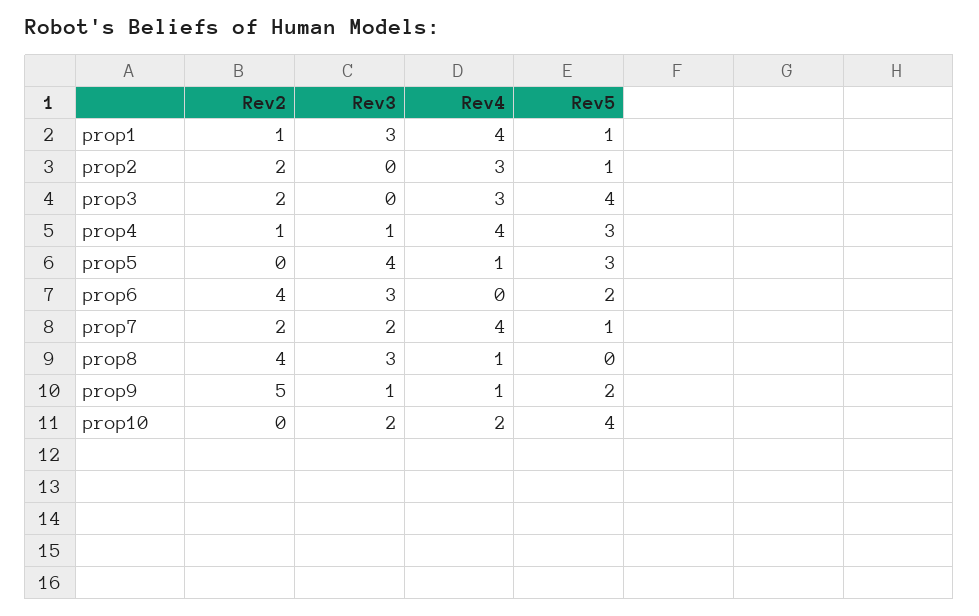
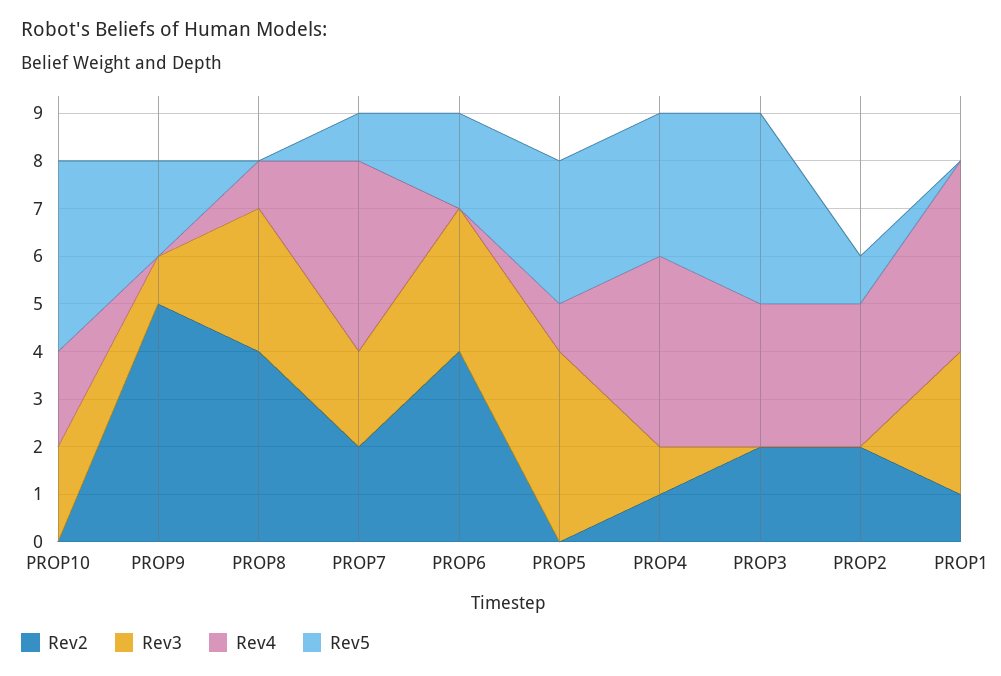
  {
    "Rev2": {
      "prop1": 1,
      "prop2": 2,
      "prop3": 2,
      "prop4": 1,
      "prop5": 0,
      "prop6": 4,
      "prop7": 2,
      "prop8": 4,
      "prop9": 5,
      "prop10": 0
    },
    "Rev3": {
      "prop1": 3,
      "prop2": 0,
      "prop3": 0,
      "prop4": 1,
      "prop5": 4,
      "prop6": 3,
      "prop7": 2,
      "prop8": 3,
      "prop9": 1,
      "prop10": 2
    },
    "Rev4": {
      "prop1": 4,
      "prop2": 3,
      "prop3": 3,
      "prop4": 4,
      "prop5": 1,
      "prop6": 0,
      "prop7": 4,
      "prop8": 1,
-     "prop9": 1,
+     "prop9": 0,
      "prop10": 2
    },
    "Rev5": {
-     "prop1": 1,
+     "prop1": 0,
      "prop2": 1,
      "prop3": 4,
      "prop4": 3,
      "prop5": 3,
      "prop6": 2,
      "prop7": 1,
      "prop8": 0,
      "prop9": 2,
      "prop10": 4
    }
  }

